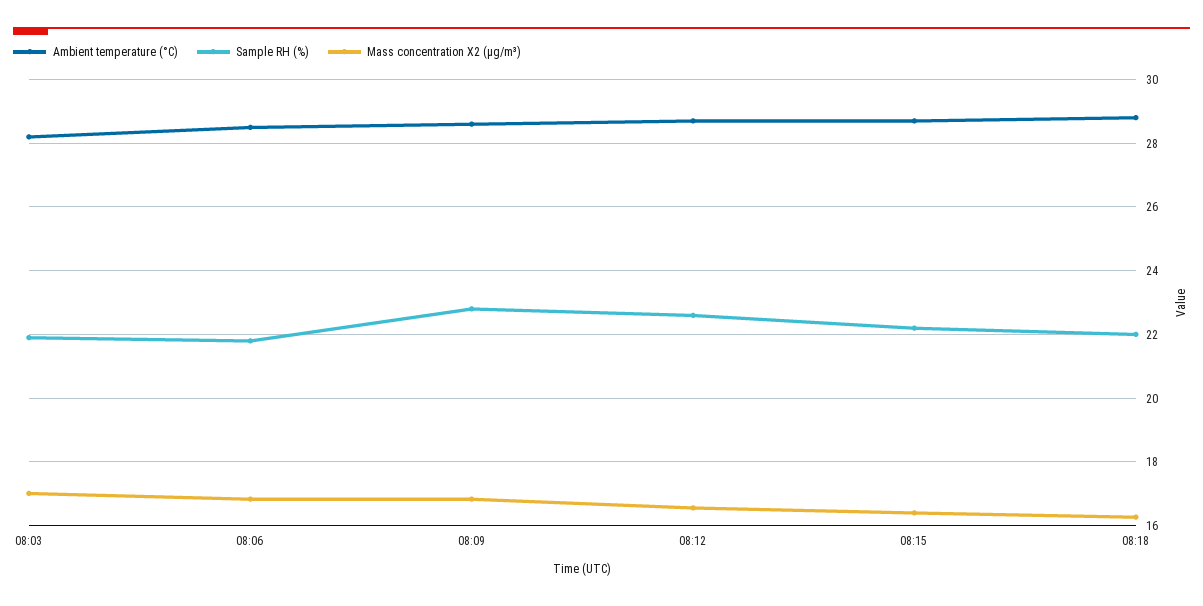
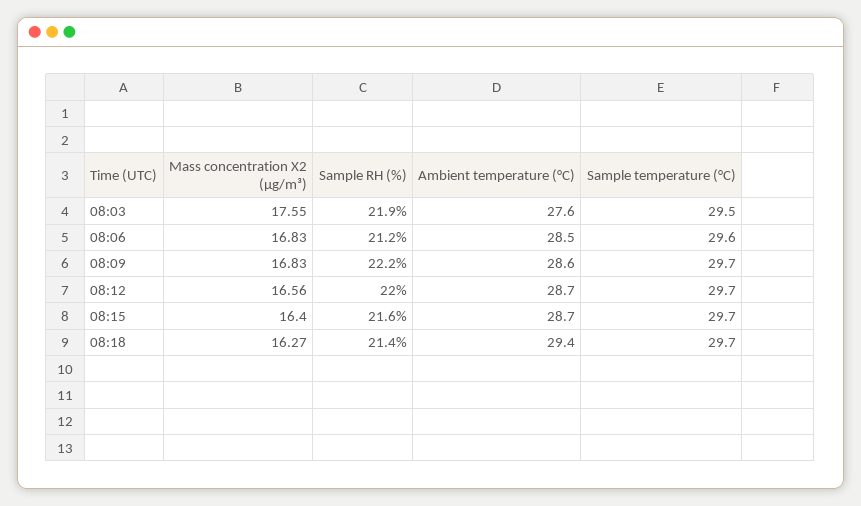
  {
    "Ambient temperature (°C)": {
-     "08:03": 28.2,
+     "08:03": 27.6,
      "08:06": 28.5,
      "08:09": 28.6,
      "08:12": 28.7,
      "08:15": 28.7,
-     "08:18": 28.8
+     "08:18": 29.4
    },
    "Sample RH (%)": {
      "08:03": 21.9,
-     "08:06": 21.8,
+     "08:06": 21.2,
-     "08:09": 22.8,
+     "08:09": 22.2,
-     "08:12": 22.6,
+     "08:12": 22,
-     "08:15": 22.2,
+     "08:15": 21.6,
-     "08:18": 22
+     "08:18": 21.4
    },
    "Mass concentration X2 (μg/m³)": {
-     "08:03": 17,
+     "08:03": 17.55,
      "08:06": 16.83,
      "08:09": 16.83,
      "08:12": 16.56,
      "08:15": 16.4,
      "08:18": 16.27
-   }
+   },
+   "Sample temperature (°C)": {
+     "08:03": 29.5,
+     "08:06": 29.6,
+     "08:09": 29.7,
+     "08:12": 29.7,
+     "08:15": 29.7,
+     "08:18": 29.7
+   }
  }

